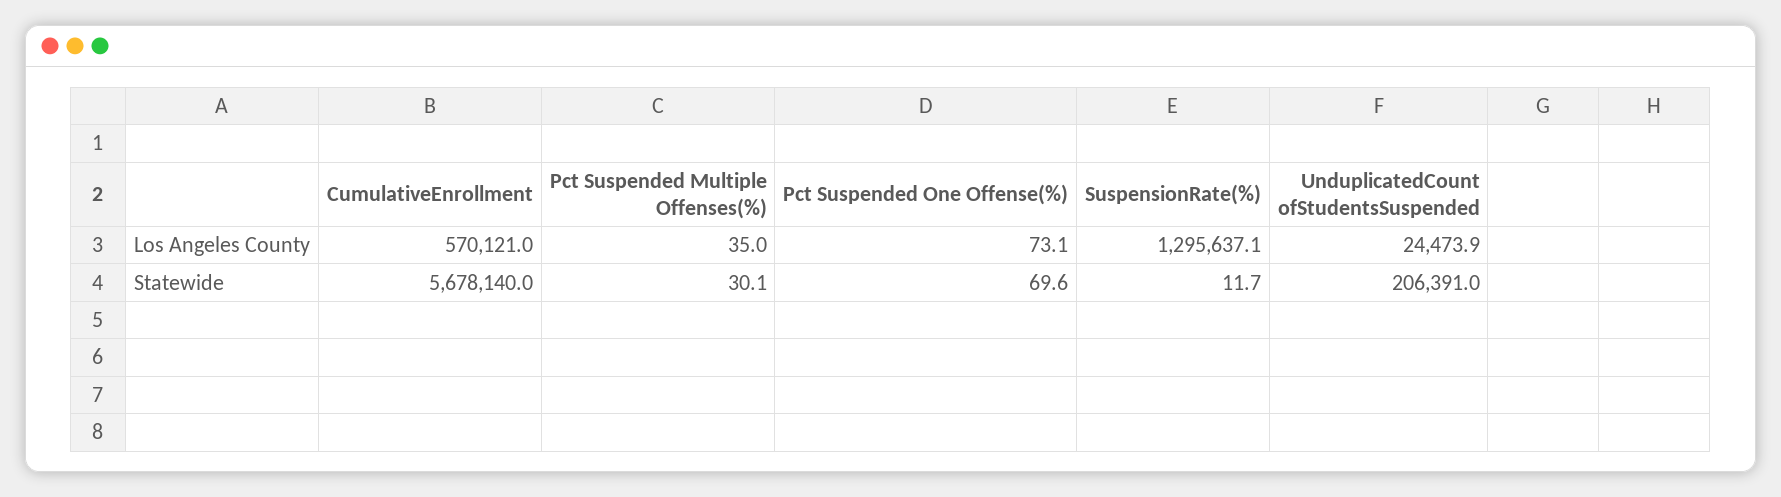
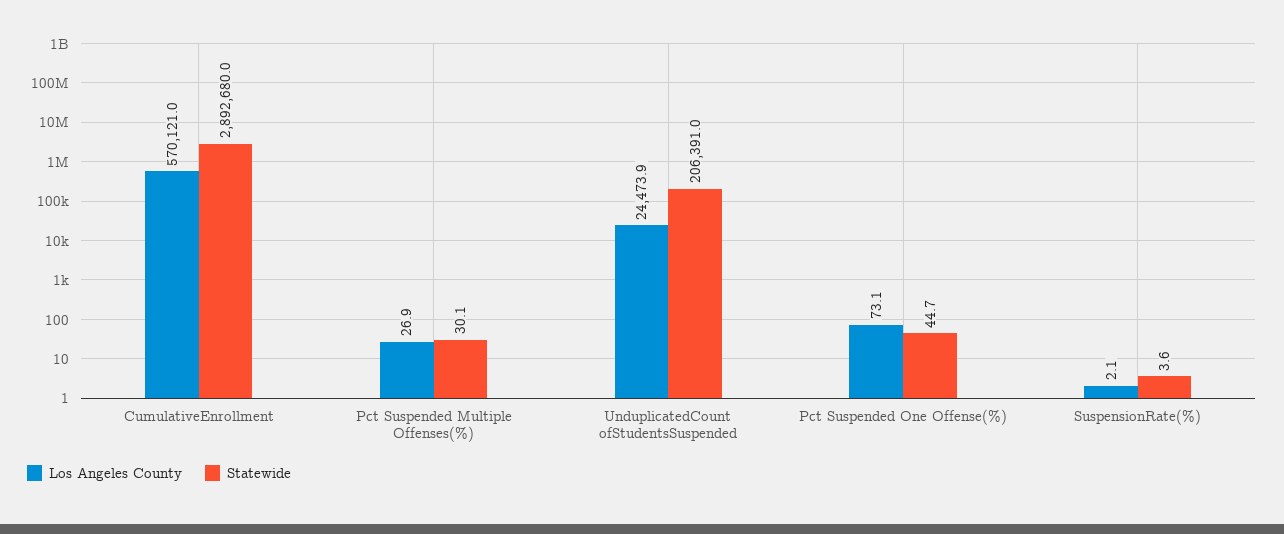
  {
    "Los Angeles County": {
      "CumulativeEnrollment": 570121,
-     "Pct Suspended Multiple Offenses(%)": 35,
+     "Pct Suspended Multiple Offenses(%)": 26.9,
      "Pct Suspended One Offense(%)": 73.1,
-     "SuspensionRate(%)": 1295637.1,
+     "SuspensionRate(%)": 2.1,
      "UnduplicatedCount ofStudentsSuspended": 24473.9
    },
    "Statewide": {
-     "CumulativeEnrollment": 5678140,
+     "CumulativeEnrollment": 2892680,
      "Pct Suspended Multiple Offenses(%)": 30.1,
-     "Pct Suspended One Offense(%)": 69.6,
+     "Pct Suspended One Offense(%)": 44.7,
-     "SuspensionRate(%)": 11.7,
+     "SuspensionRate(%)": 3.6,
      "UnduplicatedCount ofStudentsSuspended": 206391
    }
  }

